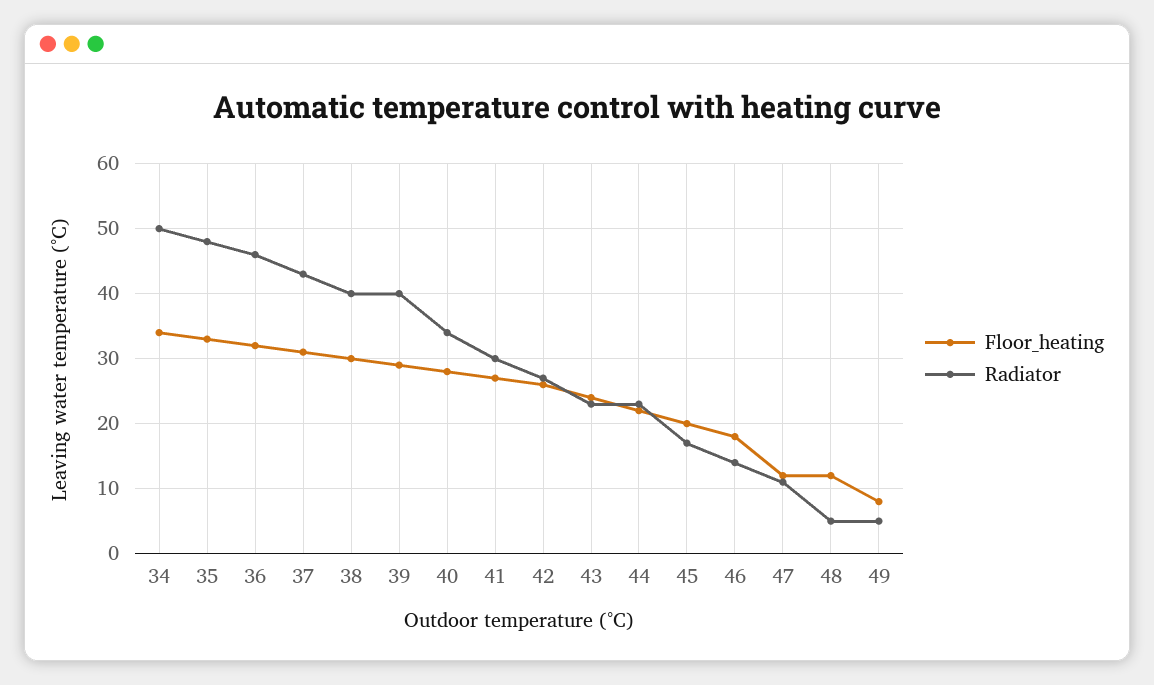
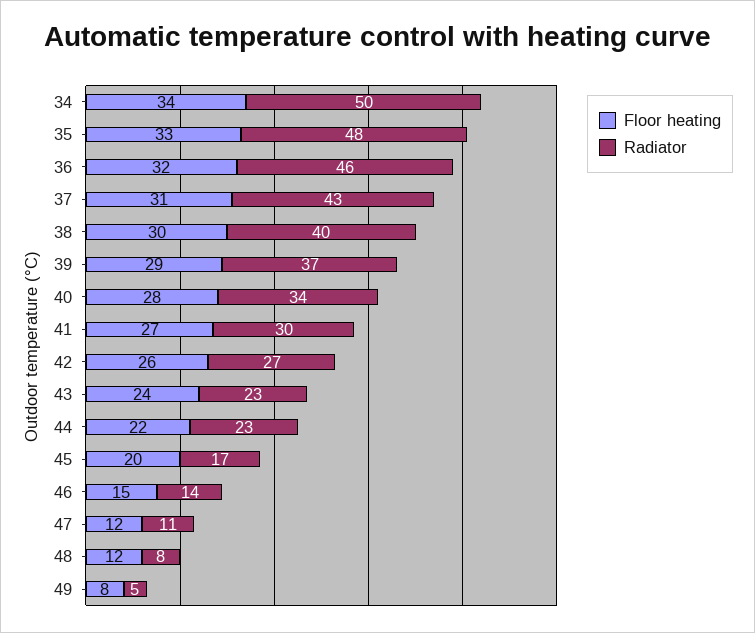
  {
    "Floor_heating": {
      "34": 34,
      "35": 33,
      "36": 32,
      "37": 31,
      "38": 30,
      "39": 29,
      "40": 28,
      "41": 27,
      "42": 26,
      "43": 24,
      "44": 22,
      "45": 20,
-     "46": 18,
+     "46": 15,
      "47": 12,
      "48": 12,
      "49": 8
    },
    "Radiator": {
      "34": 50,
      "35": 48,
      "36": 46,
      "37": 43,
      "38": 40,
-     "39": 40,
+     "39": 37,
      "40": 34,
      "41": 30,
      "42": 27,
      "43": 23,
      "44": 23,
      "45": 17,
      "46": 14,
      "47": 11,
-     "48": 5,
+     "48": 8,
      "49": 5
    }
  }

